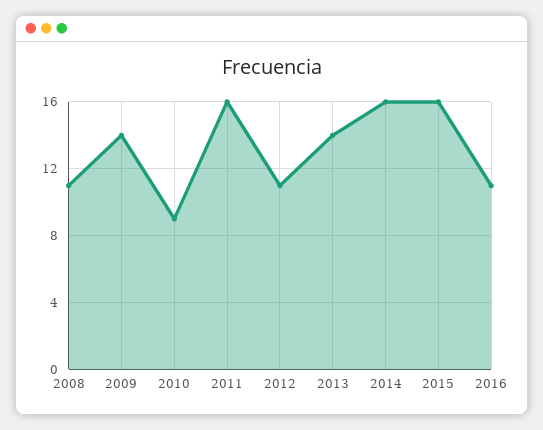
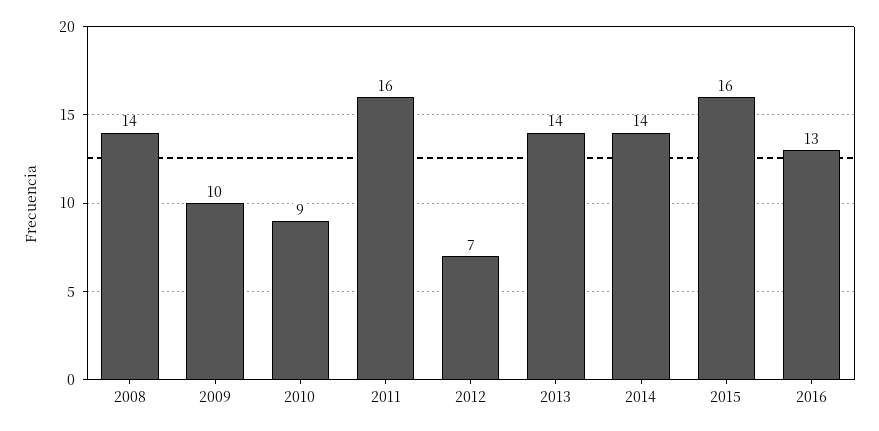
  {
-   "2008": 11,
+   "2008": 14,
-   "2009": 14,
+   "2009": 10,
    "2010": 9,
    "2011": 16,
-   "2012": 11,
+   "2012": 7,
    "2013": 14,
-   "2014": 16,
+   "2014": 14,
    "2015": 16,
-   "2016": 11
+   "2016": 13
  }

